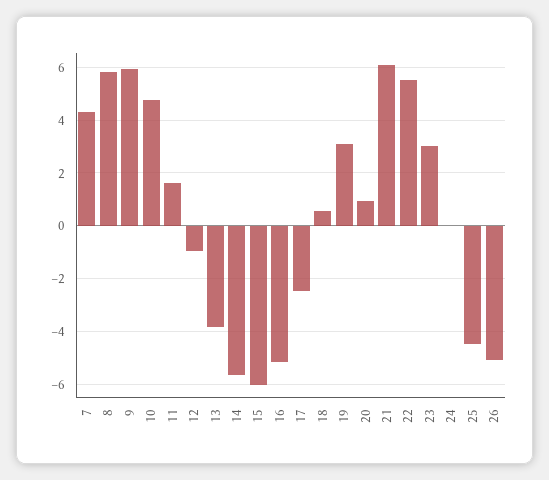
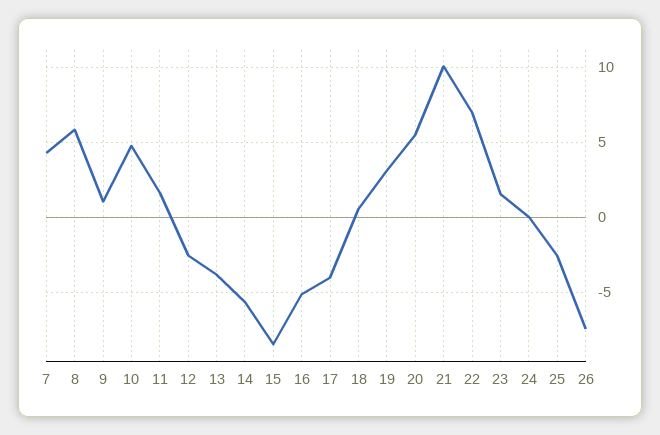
  {
    "7": 4.25,
    "8": 5.75,
-   "9": 6,
+   "9": 1,
    "10": 4.75,
    "11": 1.5,
-   "12": -1,
+   "12": -2.5,
    "13": -3.75,
    "14": -5.75,
-   "15": -6,
+   "15": -8.5,
    "16": -5.25,
-   "17": -2.5,
+   "17": -4,
    "18": 0.5,
    "19": 3,
-   "20": 1,
+   "20": 5.5,
-   "21": 6,
+   "21": 10,
-   "22": 5.5,
+   "22": 7,
-   "23": 3,
+   "23": 1.5,
    "24": 0,
-   "25": -4.5,
+   "25": -2.5,
-   "26": -5
+   "26": -7.5
  }

